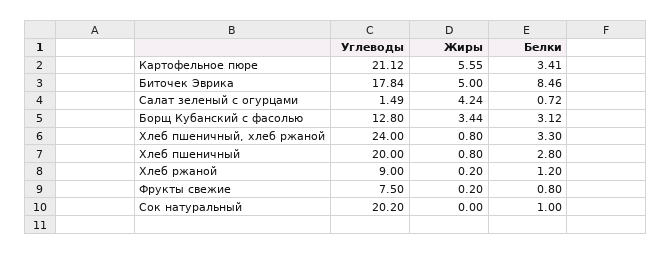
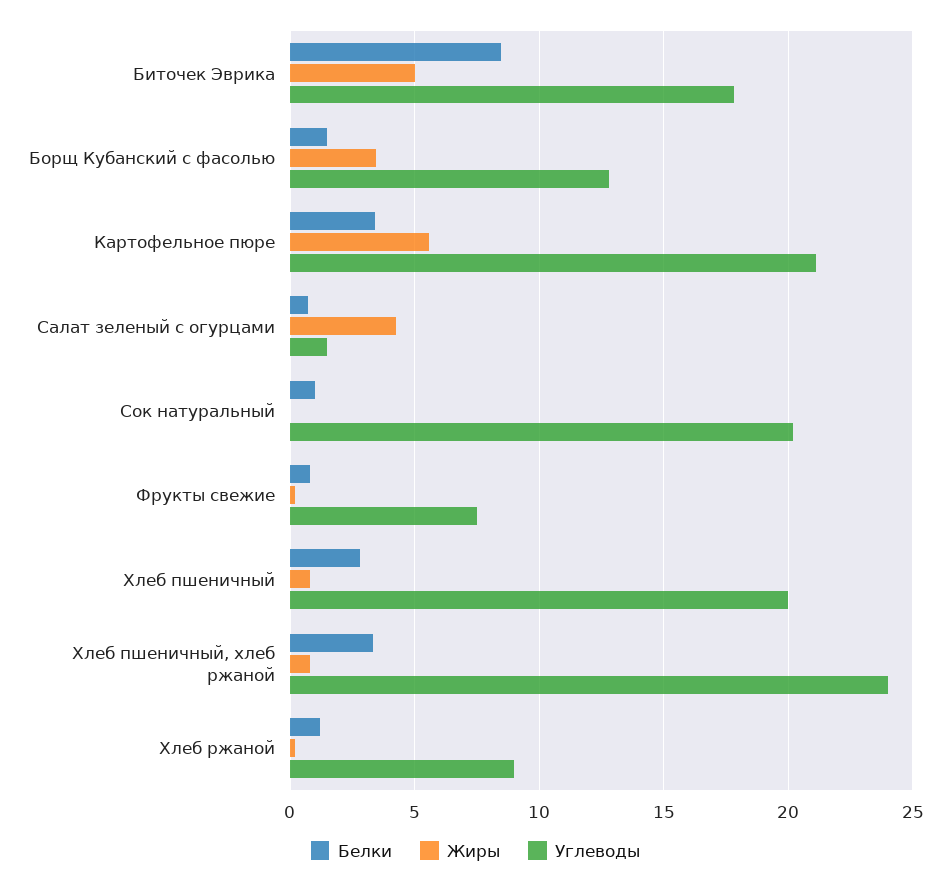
  {
    "Углеводы": {
      "Картофельное пюре": 21.12,
      "Биточек Эврика": 17.84,
      "Салат зеленый с огурцами": 1.49,
      "Борщ Кубанский с фасолью": 12.8,
      "Хлеб пшеничный, хлеб ржаной": 24,
      "Хлеб пшеничный": 20,
      "Хлеб ржаной": 9,
      "Фрукты свежие": 7.5,
      "Сок натуральный": 20.2
    },
    "Жиры": {
      "Картофельное пюре": 5.55,
      "Биточек Эврика": 5,
      "Салат зеленый с огурцами": 4.24,
      "Борщ Кубанский с фасолью": 3.44,
      "Хлеб пшеничный, хлеб ржаной": 0.8,
      "Хлеб пшеничный": 0.8,
      "Хлеб ржаной": 0.2,
      "Фрукты свежие": 0.2,
      "Сок натуральный": 0
    },
    "Белки": {
      "Картофельное пюре": 3.41,
      "Биточек Эврика": 8.46,
      "Салат зеленый с огурцами": 0.72,
-     "Борщ Кубанский с фасолью": 3.12,
+     "Борщ Кубанский с фасолью": 1.5,
      "Хлеб пшеничный, хлеб ржаной": 3.3,
      "Хлеб пшеничный": 2.8,
      "Хлеб ржаной": 1.2,
      "Фрукты свежие": 0.8,
      "Сок натуральный": 1
    }
  }

